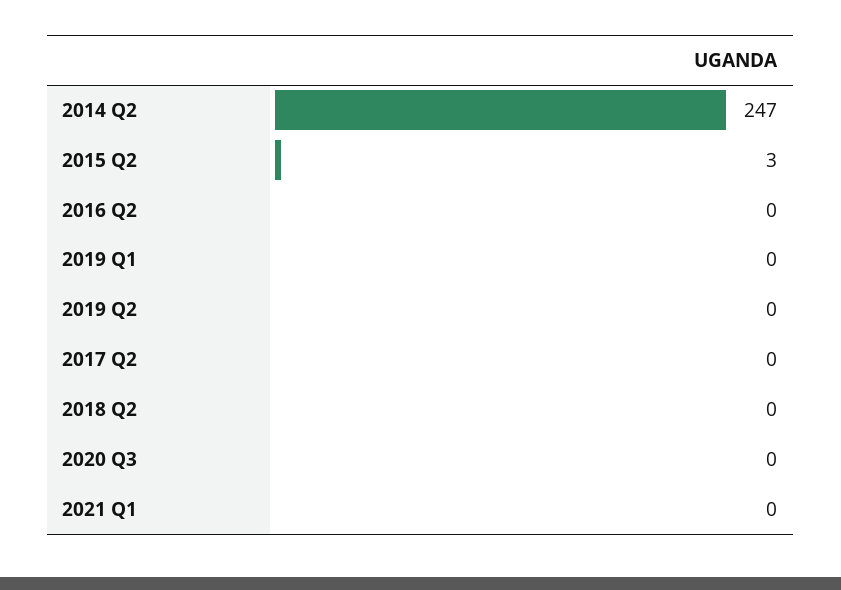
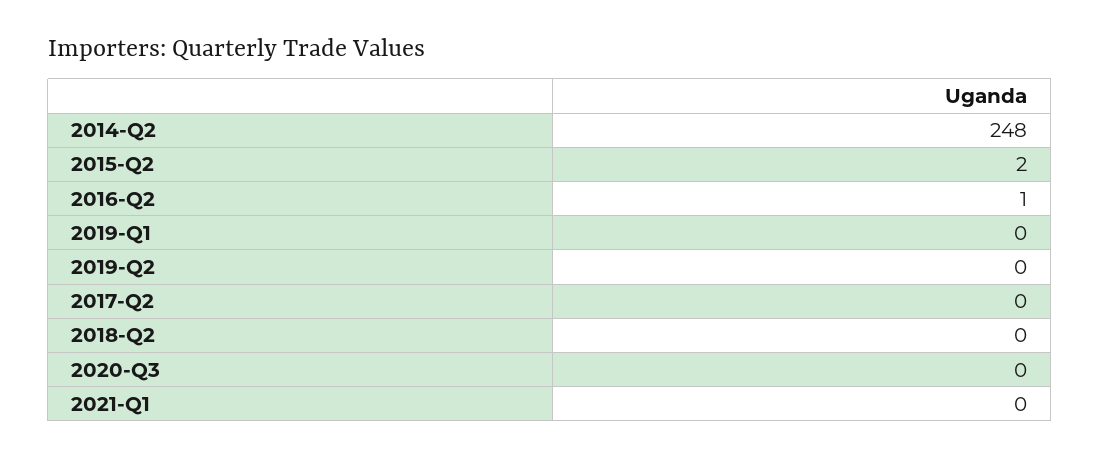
  {
-   "2014 Q2": 247,
+   "2014 Q2": 248,
-   "2015 Q2": 3,
+   "2015 Q2": 2,
-   "2016 Q2": 0,
+   "2016 Q2": 1,
    "2019 Q1": 0,
    "2019 Q2": 0,
    "2017 Q2": 0,
    "2018 Q2": 0,
    "2020 Q3": 0,
    "2021 Q1": 0
  }

